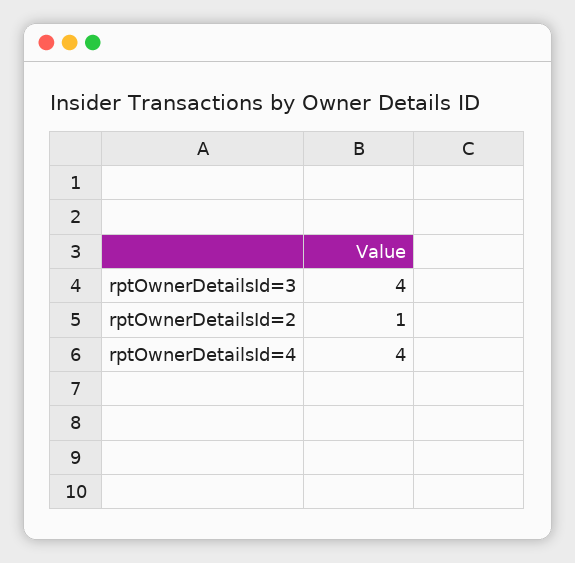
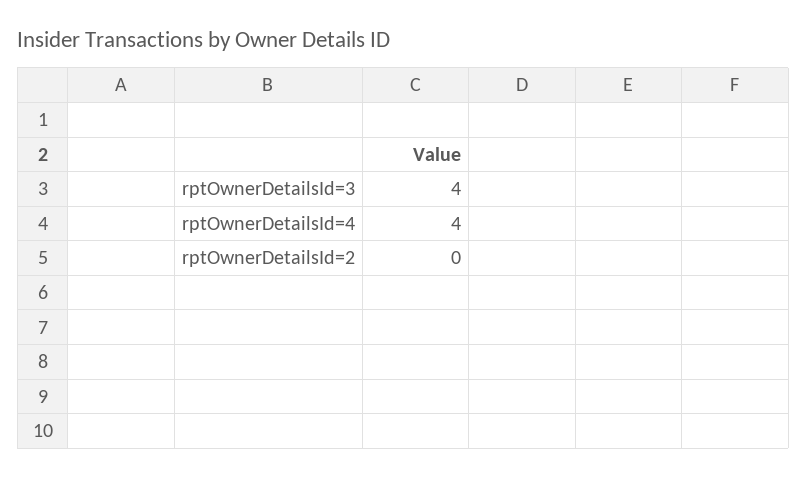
  {
    "rptOwnerDetailsId=3": 4,
-   "rptOwnerDetailsId=2": 1,
+   "rptOwnerDetailsId=2": 0,
    "rptOwnerDetailsId=4": 4
  }

